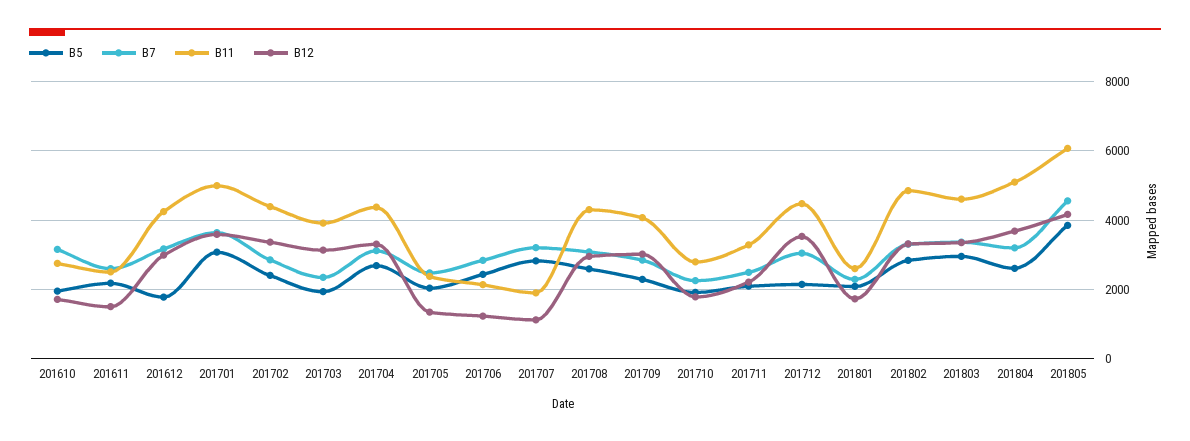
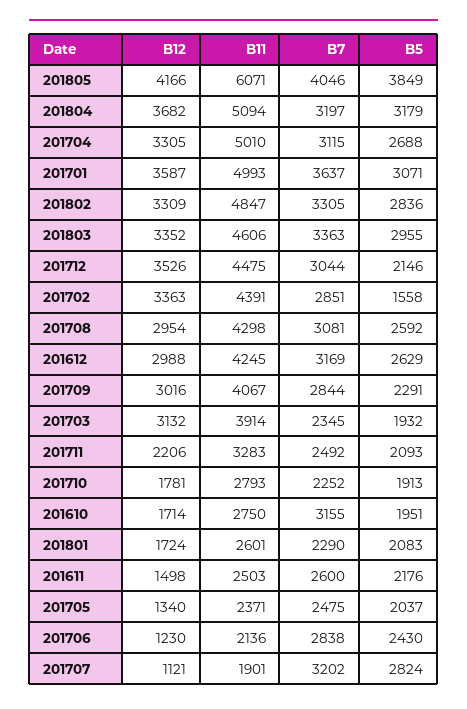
  {
    "B5": {
      "201610": 1951,
      "201611": 2176,
-     "201612": 1800,
+     "201612": 2629,
      "201701": 3071,
-     "201702": 2400,
+     "201702": 1558,
      "201703": 1932,
      "201704": 2688,
      "201705": 2037,
      "201706": 2430,
      "201707": 2824,
      "201708": 2592,
      "201709": 2291,
      "201710": 1913,
      "201711": 2093,
      "201712": 2146,
      "201801": 2083,
      "201802": 2836,
      "201803": 2955,
-     "201804": 2600,
+     "201804": 3179,
      "201805": 3849
    },
    "B7": {
      "201610": 3155,
      "201611": 2600,
      "201612": 3169,
      "201701": 3637,
      "201702": 2851,
      "201703": 2345,
      "201704": 3115,
      "201705": 2475,
      "201706": 2838,
      "201707": 3202,
      "201708": 3081,
      "201709": 2844,
      "201710": 2252,
      "201711": 2492,
      "201712": 3044,
      "201801": 2290,
      "201802": 3305,
      "201803": 3363,
      "201804": 3197,
-     "201805": 4600
+     "201805": 4046
    },
    "B11": {
      "201610": 2750,
      "201611": 2503,
      "201612": 4245,
      "201701": 4993,
      "201702": 4391,
      "201703": 3914,
-     "201704": 4400,
+     "201704": 5010,
      "201705": 2371,
      "201706": 2136,
      "201707": 1901,
      "201708": 4298,
      "201709": 4067,
      "201710": 2793,
      "201711": 3283,
      "201712": 4475,
      "201801": 2601,
      "201802": 4847,
      "201803": 4606,
      "201804": 5094,
      "201805": 6071
    },
    "B12": {
      "201610": 1714,
      "201611": 1498,
      "201612": 2988,
      "201701": 3587,
      "201702": 3363,
      "201703": 3132,
      "201704": 3305,
      "201705": 1340,
      "201706": 1230,
      "201707": 1121,
      "201708": 2954,
      "201709": 3016,
      "201710": 1781,
      "201711": 2206,
      "201712": 3526,
      "201801": 1724,
      "201802": 3309,
      "201803": 3352,
      "201804": 3682,
      "201805": 4166
    }
  }

